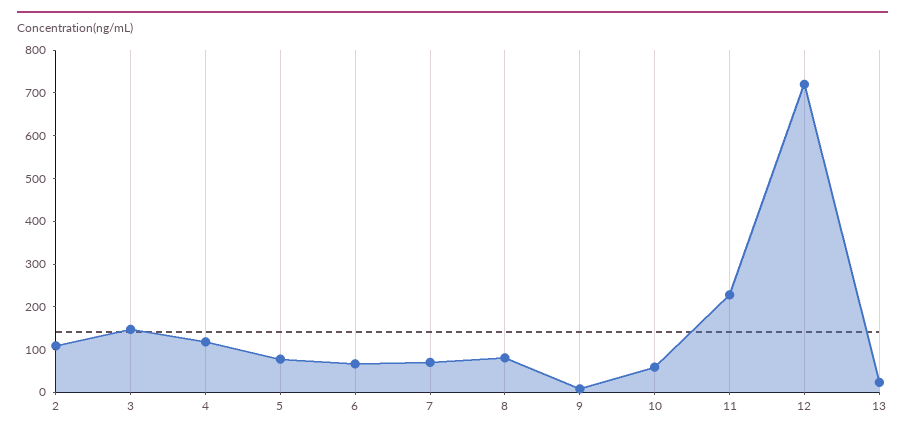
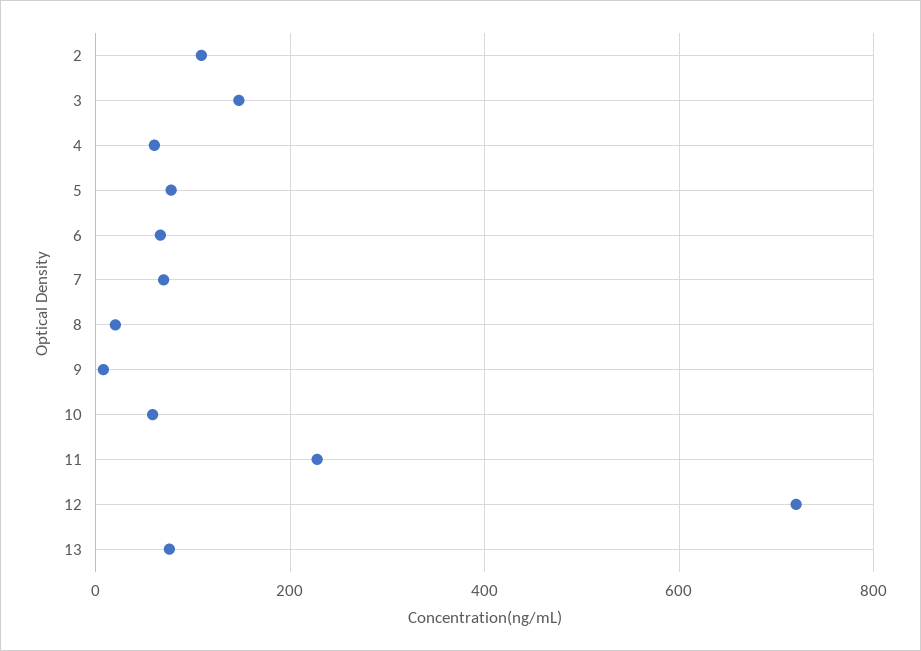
  {
    "2": 100,
    "3": 140,
-   "4": 120,
+   "4": 60,
    "5": 80,
    "6": 60,
    "7": 60,
-   "8": 80,
+   "8": 20,
    "9": 0,
    "10": 60,
    "11": 220,
    "12": 720,
-   "13": 20
+   "13": 80
  }

